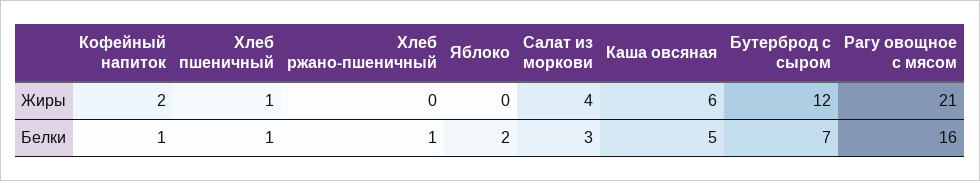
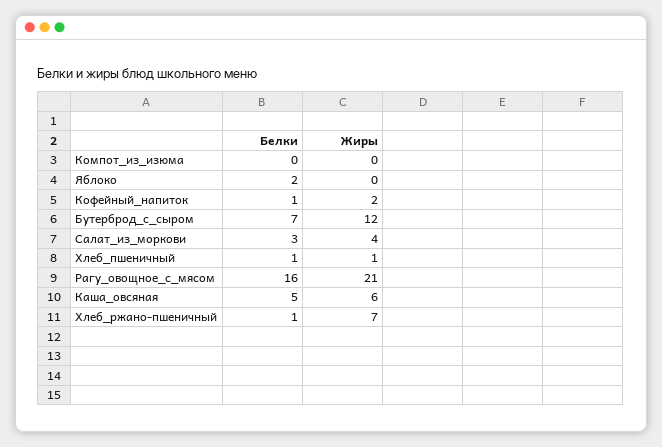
  {
    "Кофейный напиток": {
      "Жиры": 2,
      "Белки": 1
    },
    "Хлеб пшеничный": {
      "Жиры": 1,
      "Белки": 1
    },
    "Хлеб ржано-пшеничный": {
-     "Жиры": 0,
+     "Жиры": 7,
      "Белки": 1
    },
    "Яблоко": {
      "Жиры": 0,
      "Белки": 2
    },
    "Салат из моркови": {
      "Жиры": 4,
      "Белки": 3
    },
    "Каша овсяная": {
      "Жиры": 6,
      "Белки": 5
    },
    "Бутерброд с сыром": {
      "Жиры": 12,
      "Белки": 7
    },
    "Рагу овощное с мясом": {
      "Жиры": 21,
      "Белки": 16
-   }
+   },
+   "Компот_из_изюма": {
+     "Белки": 0,
+     "Жиры": 0
+   }
  }

